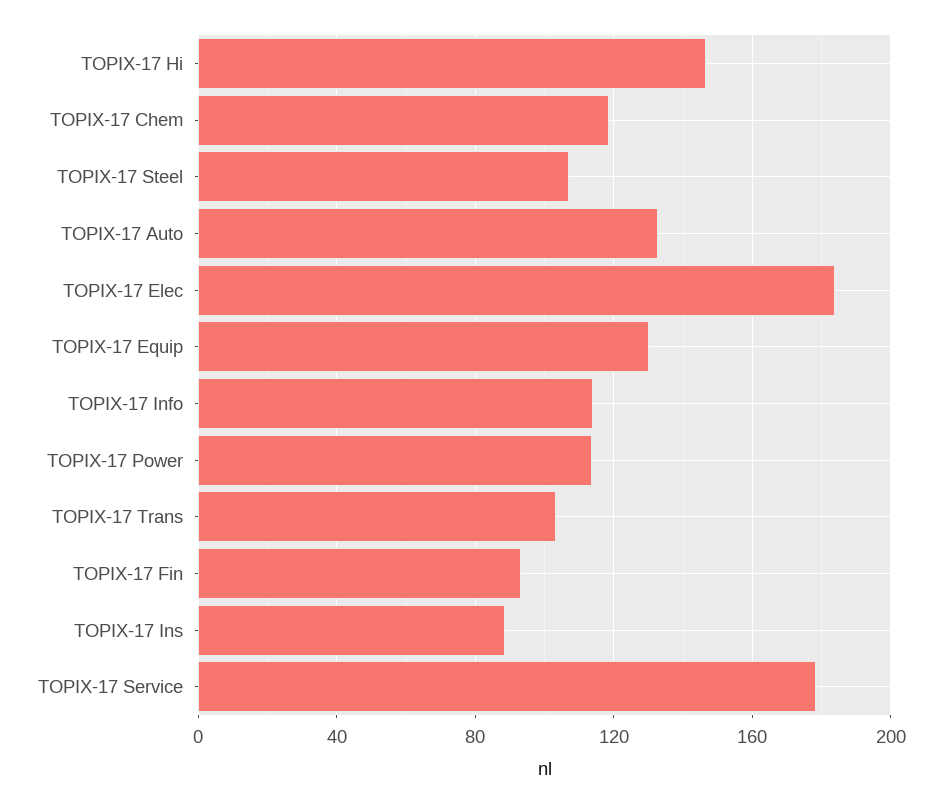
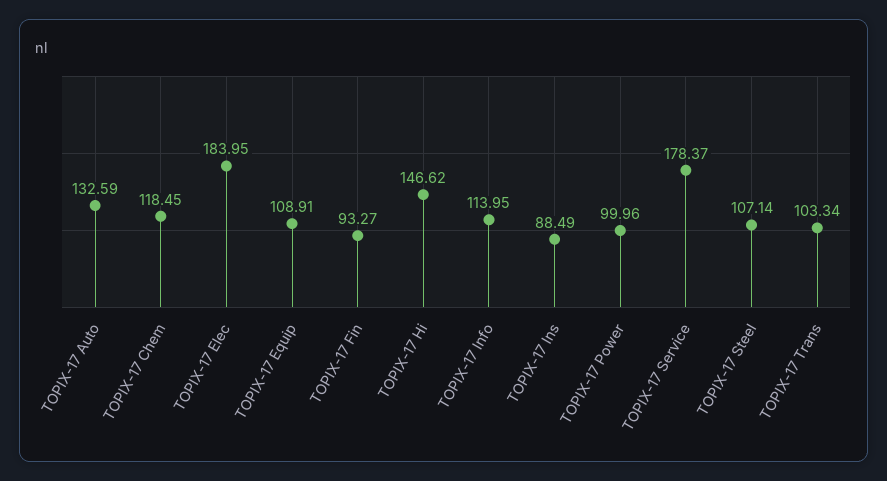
  {
    "TOPIX-17 Hi": 146.62,
    "TOPIX-17 Chem": 118.45,
    "TOPIX-17 Steel": 107.14,
    "TOPIX-17 Auto": 132.59,
    "TOPIX-17 Elec": 183.95,
-   "TOPIX-17 Equip": 130,
+   "TOPIX-17 Equip": 108.91,
    "TOPIX-17 Info": 113.95,
-   "TOPIX-17 Power": 115,
+   "TOPIX-17 Power": 99.96,
    "TOPIX-17 Trans": 103.34,
    "TOPIX-17 Fin": 93.27,
    "TOPIX-17 Ins": 88.49,
    "TOPIX-17 Service": 178.37
  }

